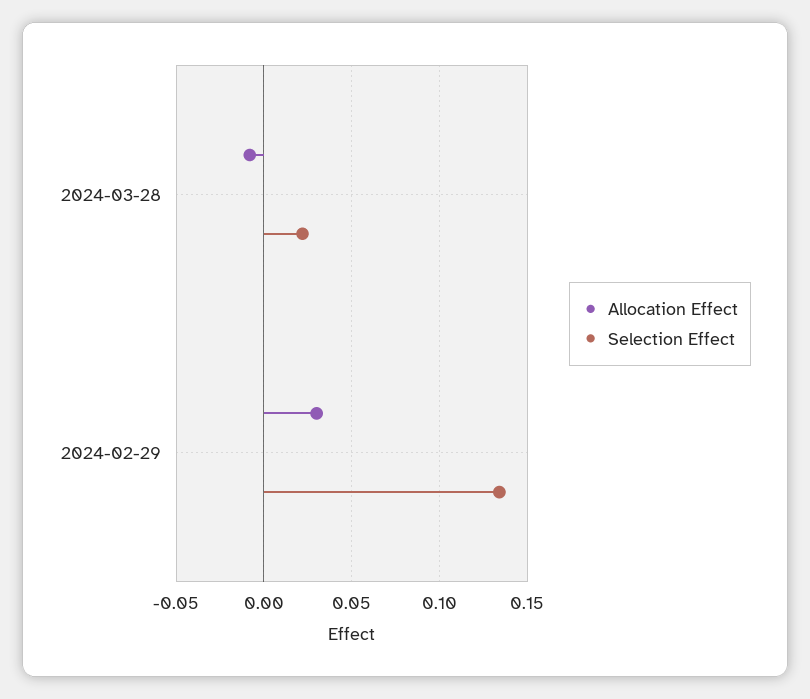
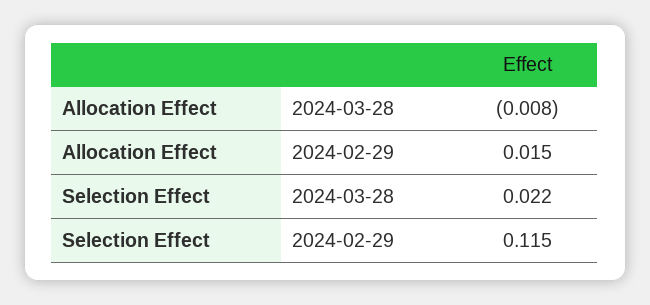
  {
    "Allocation Effect": {
      "2024-03-28": -0.008,
-     "2024-02-29": 0.03
+     "2024-02-29": 0.015
    },
    "Selection Effect": {
      "2024-03-28": 0.022,
-     "2024-02-29": 0.135
+     "2024-02-29": 0.115
    }
  }

